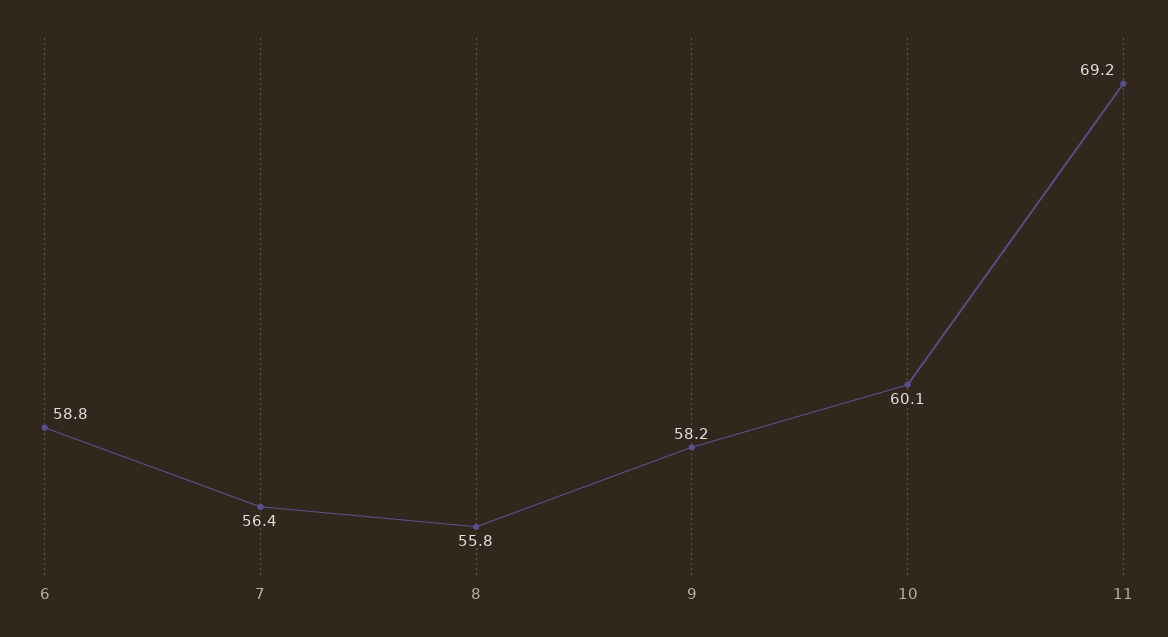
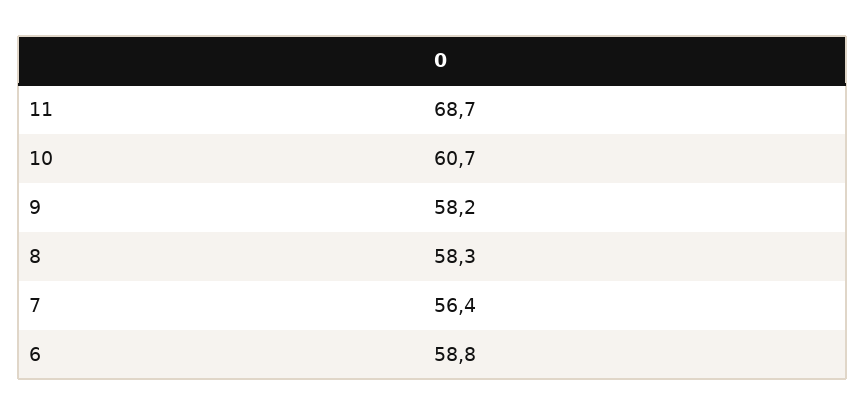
  {
    "6": 58.8,
    "7": 56.4,
-   "8": 55.8,
+   "8": 58.3,
    "9": 58.2,
-   "10": 60.1,
+   "10": 60.7,
-   "11": 69.2
+   "11": 68.7
  }

